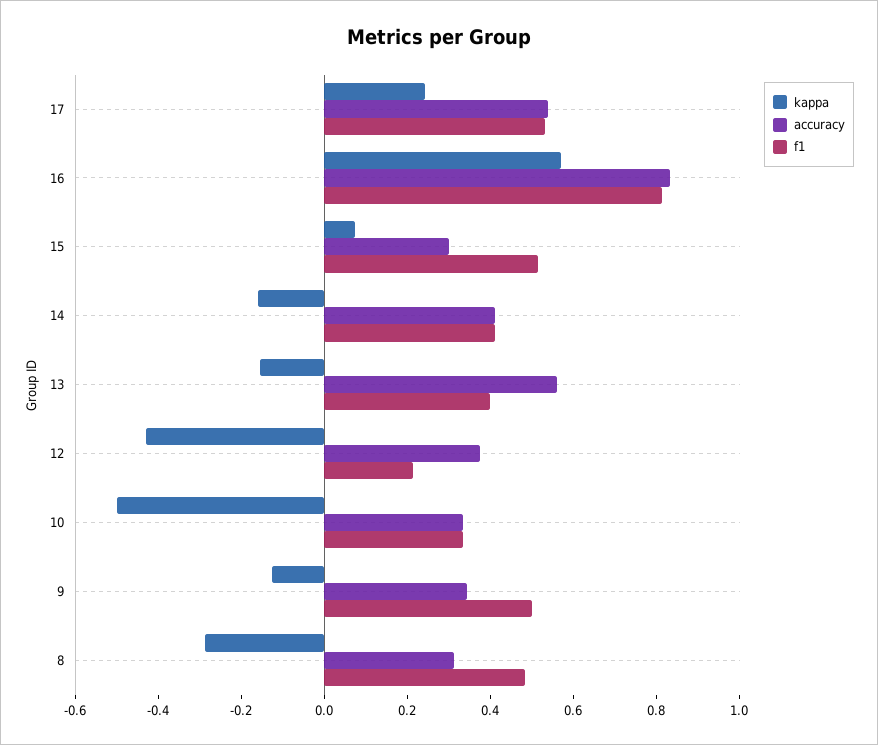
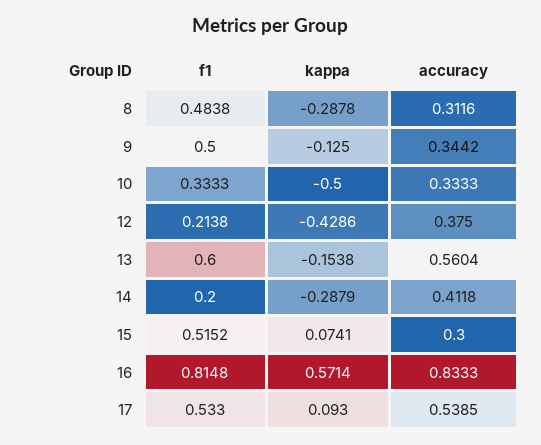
  {
    "kappa": {
-     "17": 0.25,
+     "17": 0.093,
      "16": 0.5714,
      "15": 0.0741,
-     "14": -0.15,
+     "14": -0.2879,
      "13": -0.1538,
      "12": -0.4286,
      "10": -0.5,
      "9": -0.125,
      "8": -0.2878
    },
    "accuracy": {
      "17": 0.5385,
      "16": 0.8333,
      "15": 0.3,
      "14": 0.4118,
      "13": 0.5604,
      "12": 0.375,
      "10": 0.3333,
      "9": 0.3442,
      "8": 0.3116
    },
    "f1": {
      "17": 0.533,
      "16": 0.8148,
      "15": 0.5152,
-     "14": 0.4,
+     "14": 0.2,
-     "13": 0.4,
+     "13": 0.6,
      "12": 0.2138,
      "10": 0.3333,
      "9": 0.5,
      "8": 0.4838
    }
  }

